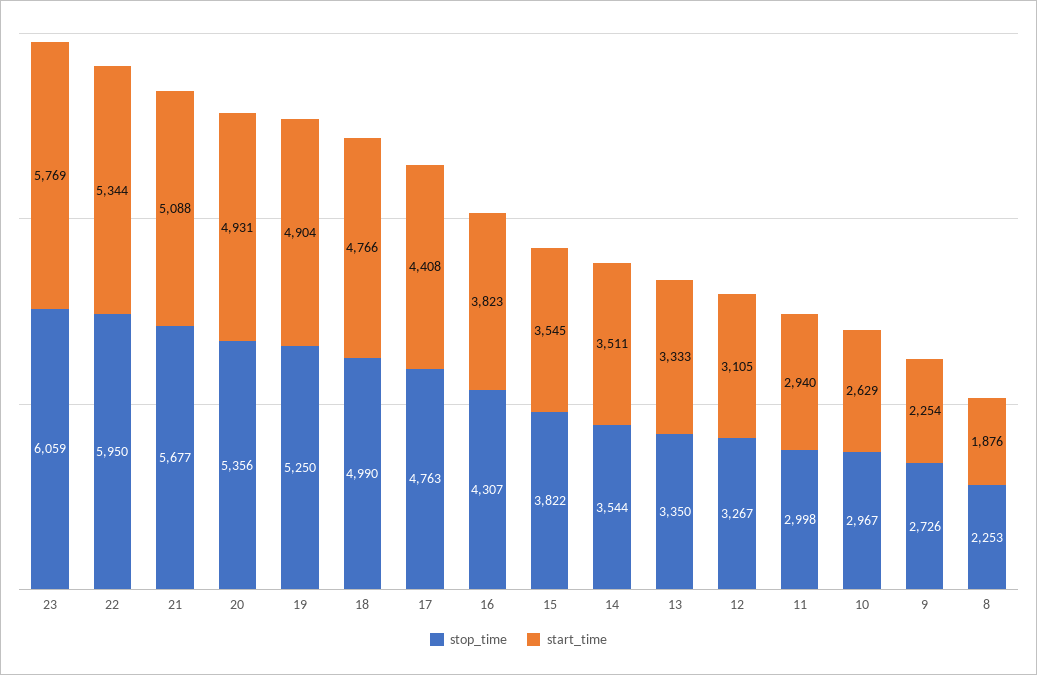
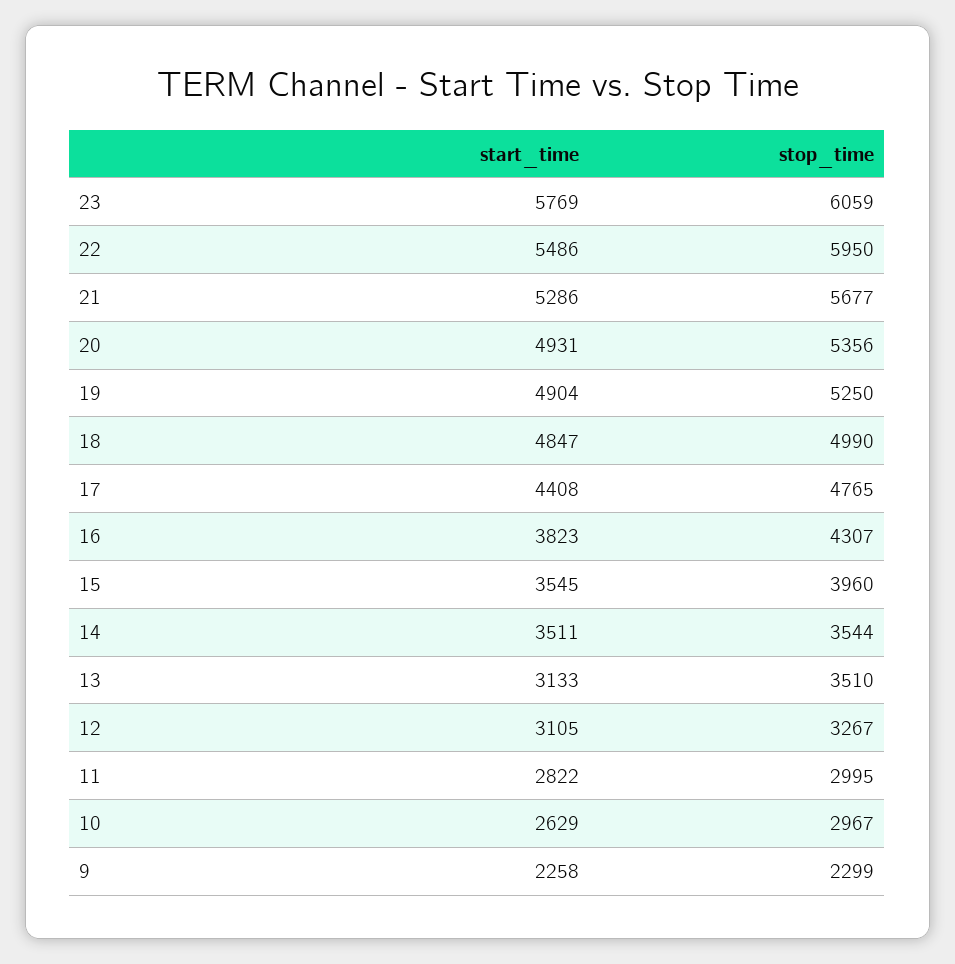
  {
    "stop_time": {
      "23": 6059,
      "22": 5950,
      "21": 5677,
      "20": 5356,
      "19": 5250,
      "18": 4990,
-     "17": 4763,
+     "17": 4765,
      "16": 4307,
-     "15": 3822,
+     "15": 3960,
      "14": 3544,
-     "13": 3350,
+     "13": 3510,
      "12": 3267,
-     "11": 2998,
+     "11": 2995,
      "10": 2967,
-     "9": 2726,
+     "9": 2299
-     "8": 2253
    },
    "start_time": {
      "23": 5769,
-     "22": 5344,
+     "22": 5486,
-     "21": 5088,
+     "21": 5286,
      "20": 4931,
      "19": 4904,
-     "18": 4766,
+     "18": 4847,
      "17": 4408,
      "16": 3823,
      "15": 3545,
      "14": 3511,
-     "13": 3333,
+     "13": 3133,
      "12": 3105,
-     "11": 2940,
+     "11": 2822,
      "10": 2629,
-     "9": 2254,
+     "9": 2258
-     "8": 1876
    }
  }

